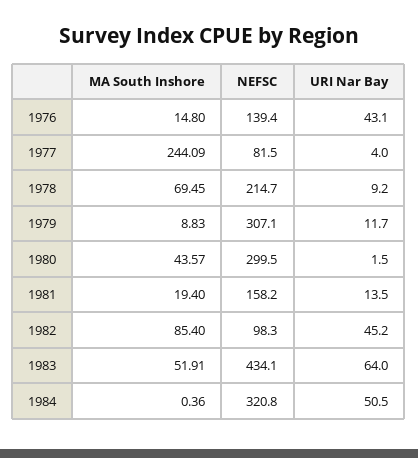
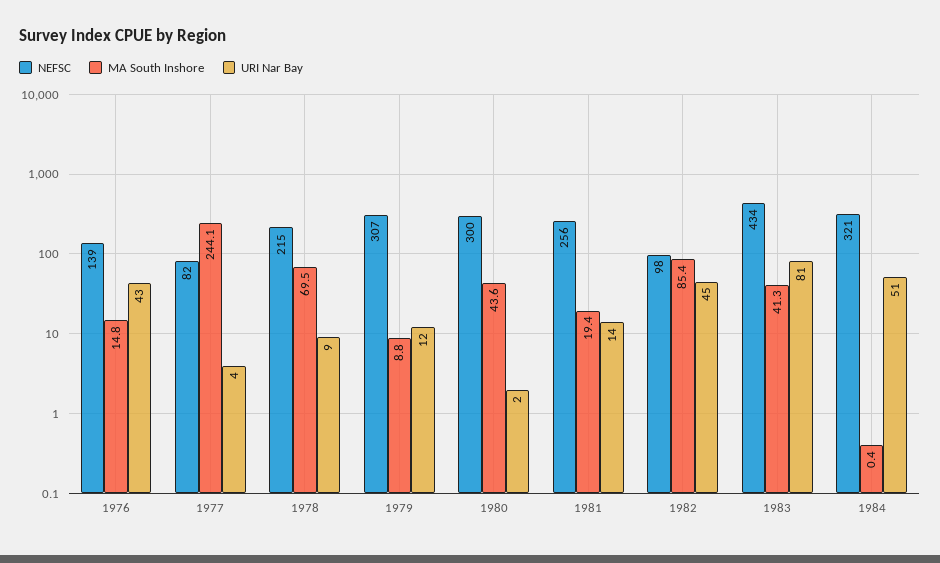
  {
    "MA South Inshore": {
      "1976": 14.8,
      "1977": 244.09,
      "1978": 69.45,
      "1979": 8.83,
      "1980": 43.57,
      "1981": 19.4,
      "1982": 85.4,
-     "1983": 51.91,
+     "1983": 41.3,
      "1984": 0.36
    },
    "NEFSC": {
      "1976": 139.4,
      "1977": 81.5,
      "1978": 214.7,
      "1979": 307.1,
      "1980": 299.5,
-     "1981": 158.2,
+     "1981": 256,
      "1982": 98.3,
      "1983": 434.1,
      "1984": 320.8
    },
    "URI Nar Bay": {
      "1976": 43.1,
      "1977": 4,
      "1978": 9.2,
      "1979": 11.7,
      "1980": 1.5,
      "1981": 13.5,
      "1982": 45.2,
-     "1983": 64,
+     "1983": 81,
      "1984": 50.5
    }
  }

